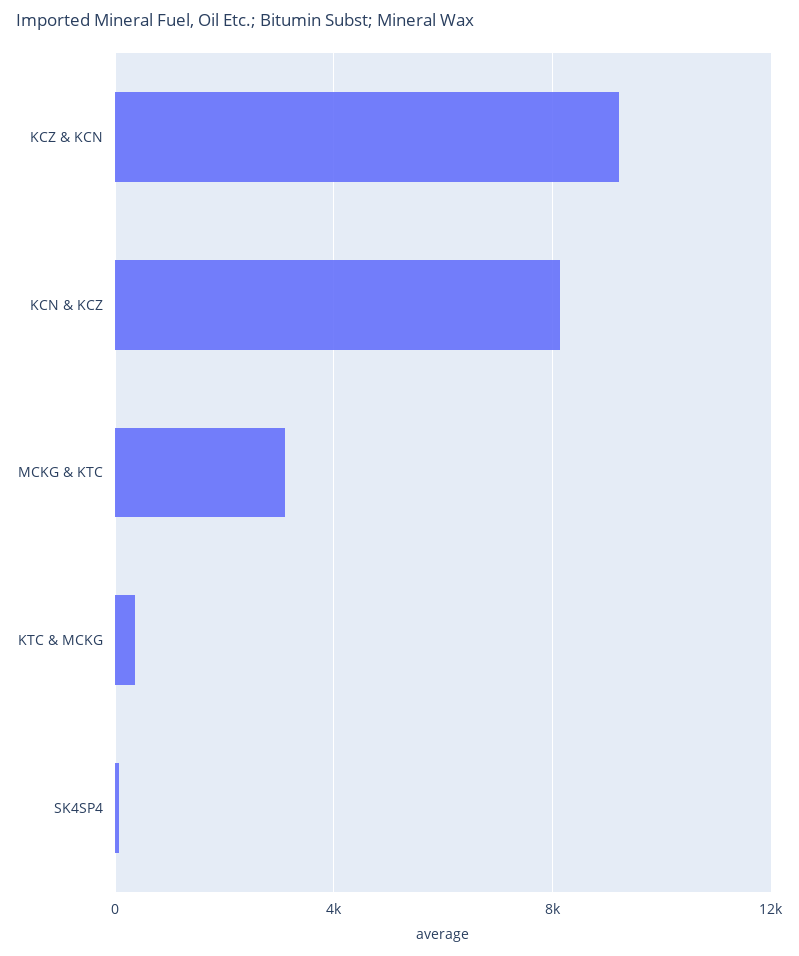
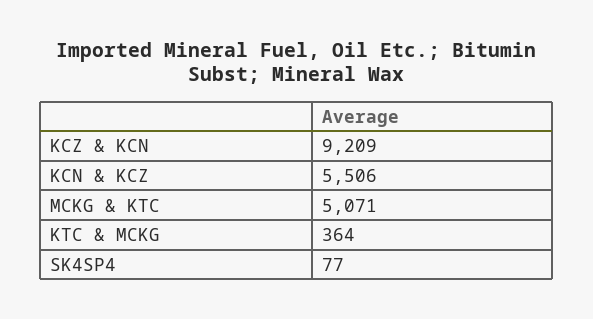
  {
    "KCZ & KCN": 9209,
-   "KCN & KCZ": 8000,
+   "KCN & KCZ": 5506,
-   "MCKG & KTC": 3000,
+   "MCKG & KTC": 5071,
    "KTC & MCKG": 364,
    "SK4SP4": 77
  }

